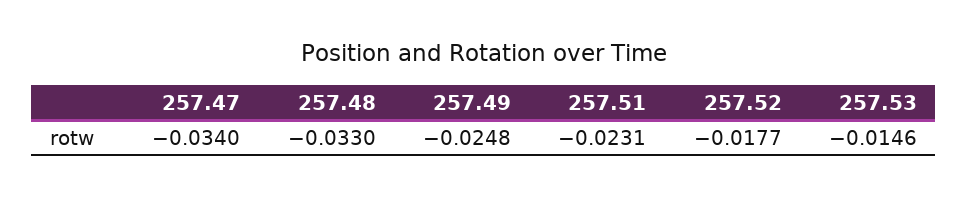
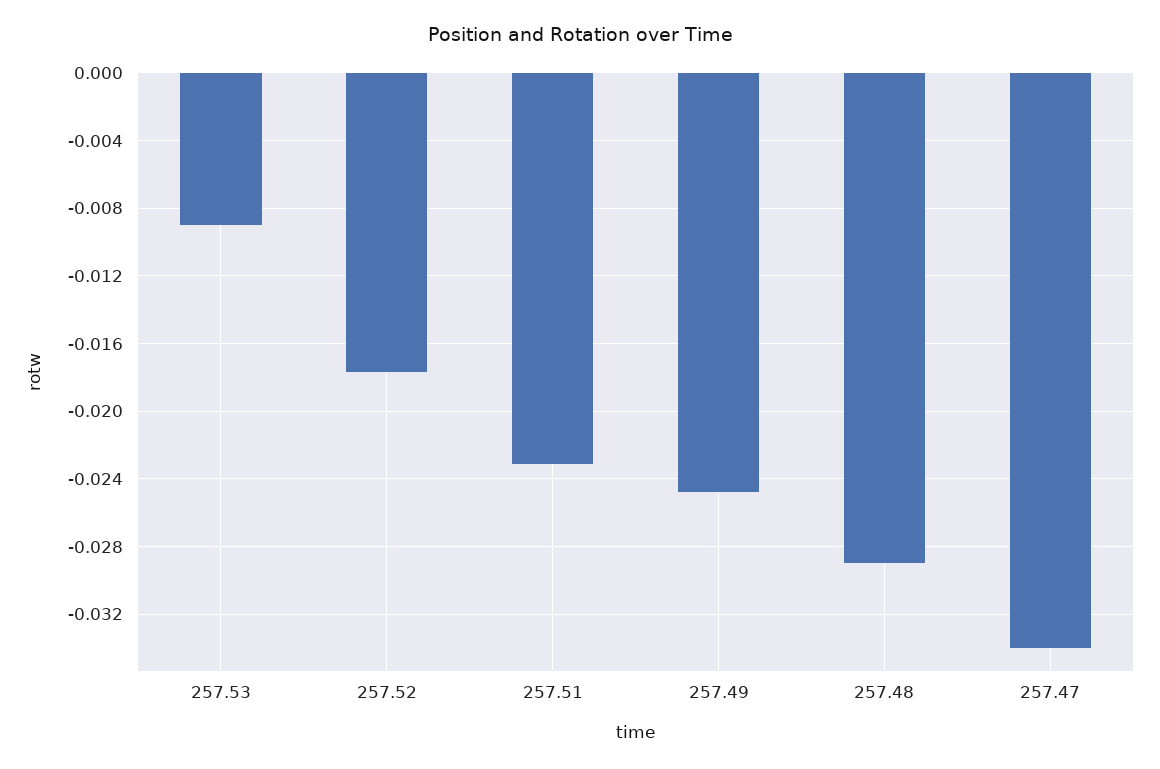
  {
    "257.47": -0.034,
-   "257.48": -0.033,
+   "257.48": -0.029,
    "257.49": -0.0248,
    "257.51": -0.0231,
    "257.52": -0.0177,
-   "257.53": -0.0146
+   "257.53": -0.009
  }

